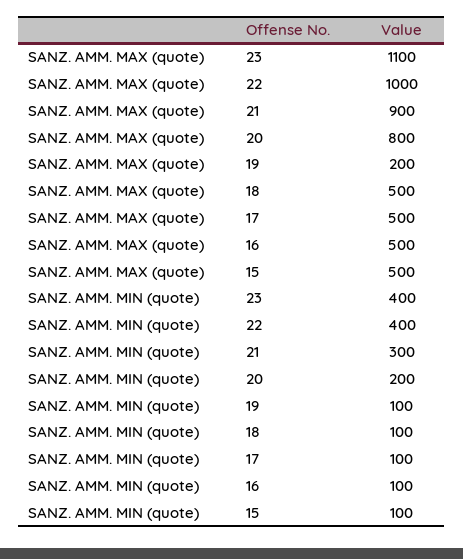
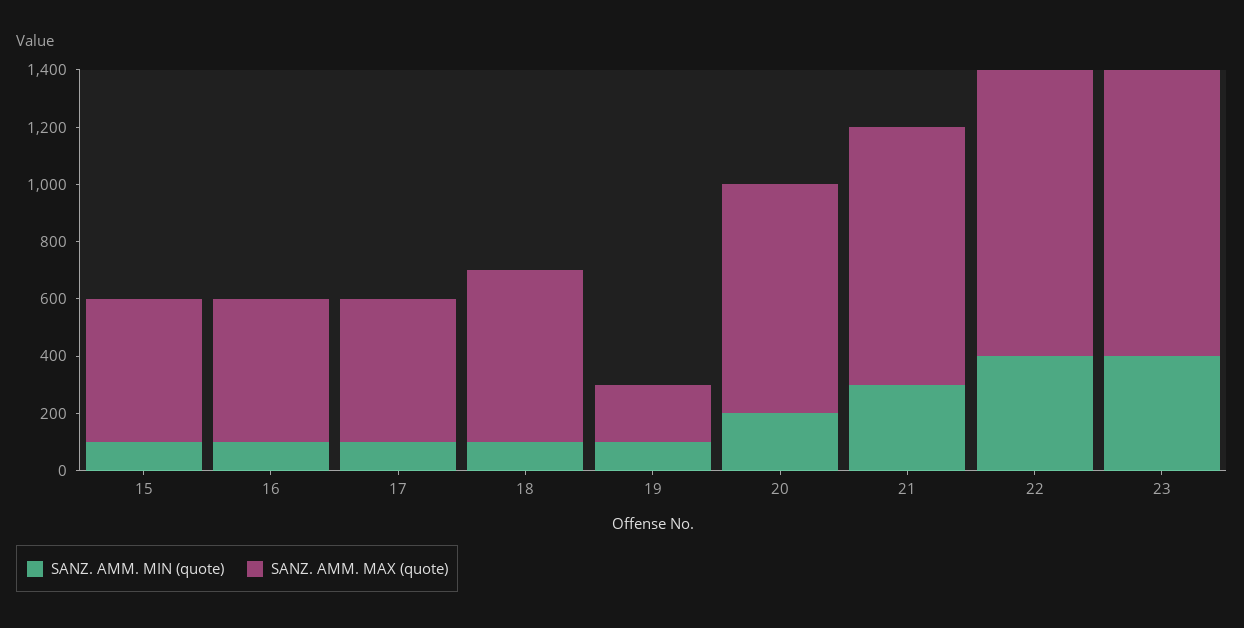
  {
    "SANZ. AMM. MAX (quote)": {
-     "23": 1100,
+     "23": 1000,
      "22": 1000,
      "21": 900,
      "20": 800,
      "19": 200,
-     "18": 500,
+     "18": 600,
      "17": 500,
      "16": 500,
      "15": 500
    },
    "SANZ. AMM. MIN (quote)": {
      "23": 400,
      "22": 400,
      "21": 300,
      "20": 200,
      "19": 100,
      "18": 100,
      "17": 100,
      "16": 100,
      "15": 100
    }
  }

